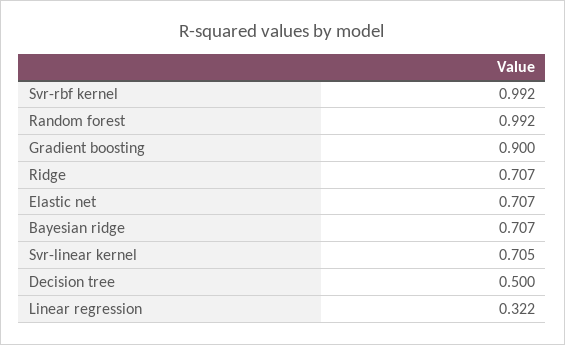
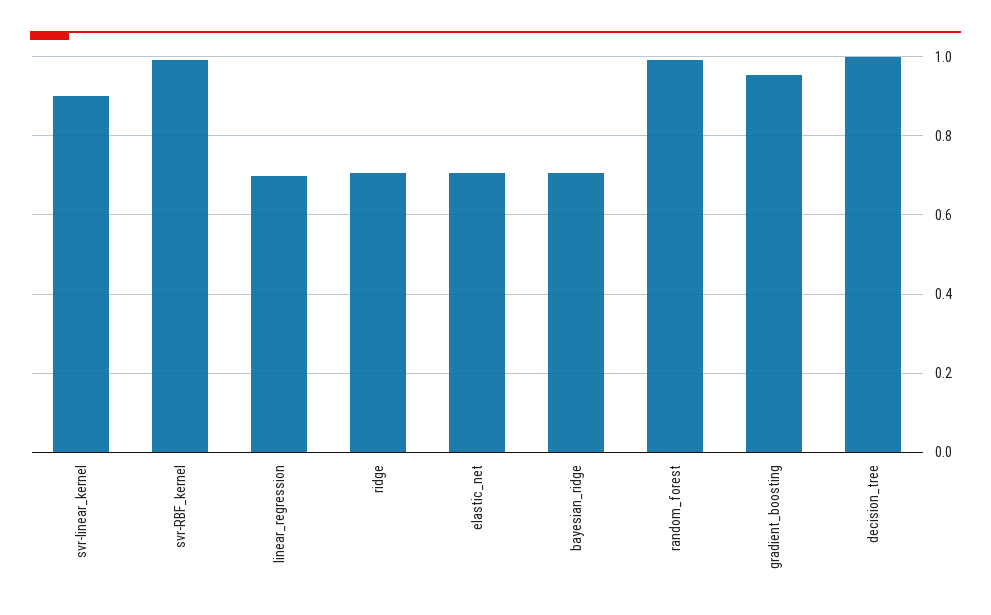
  {
    "Svr-rbf kernel": 0.992,
    "Random forest": 0.992,
-   "Gradient boosting": 0.9,
+   "Gradient boosting": 0.96,
    "Ridge": 0.707,
    "Elastic net": 0.707,
    "Bayesian ridge": 0.707,
-   "Svr-linear kernel": 0.705,
+   "Svr-linear kernel": 0.9,
-   "Decision tree": 0.5,
+   "Decision tree": 1,
-   "Linear regression": 0.322
+   "Linear regression": 0.7
  }

